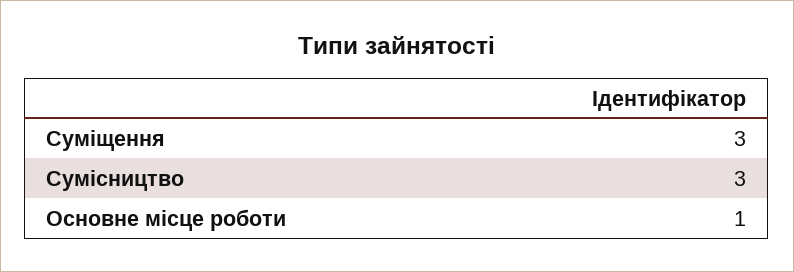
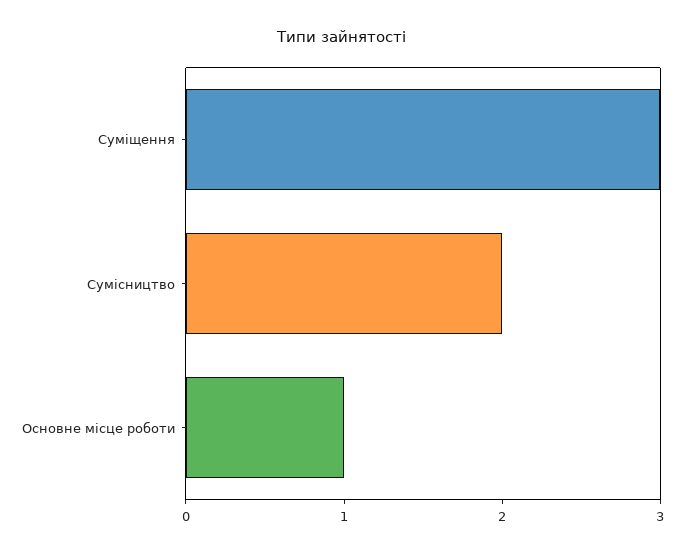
  {
    "Суміщення": 3,
-   "Сумісництво": 3,
+   "Сумісництво": 2,
    "Основне місце роботи": 1
  }

